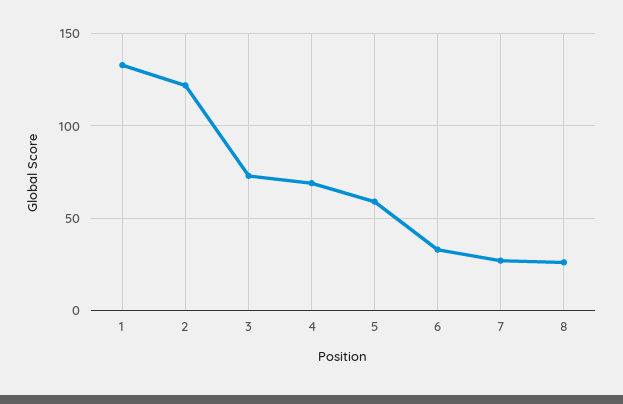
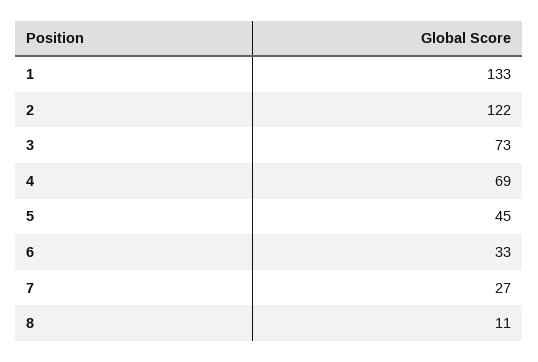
  {
    "1": 133,
    "2": 122,
    "3": 73,
    "4": 69,
-   "5": 60,
+   "5": 45,
    "6": 33,
    "7": 27,
-   "8": 25
+   "8": 11
  }

